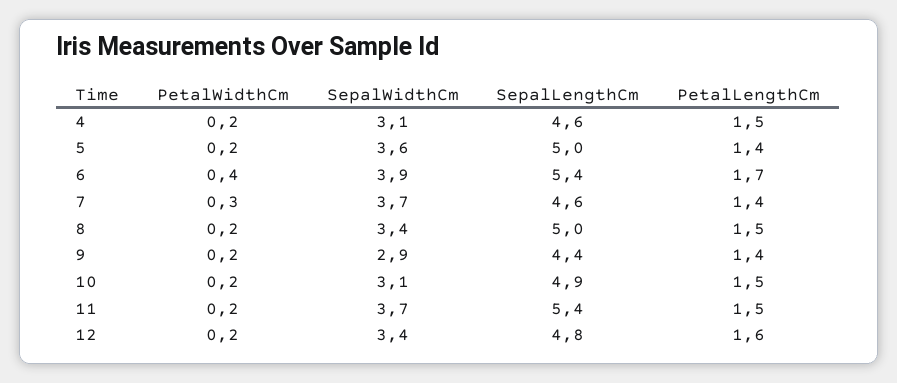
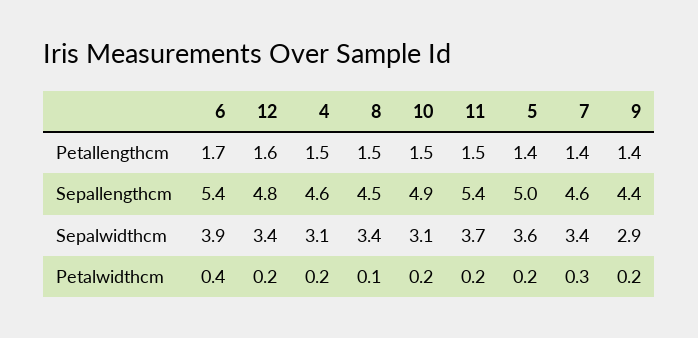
  {
    "PetalWidthCm": {
      "4": 0.2,
      "5": 0.2,
      "6": 0.4,
      "7": 0.3,
-     "8": 0.2,
+     "8": 0.1,
      "9": 0.2,
      "10": 0.2,
      "11": 0.2,
      "12": 0.2
    },
    "SepalWidthCm": {
      "4": 3.1,
      "5": 3.6,
      "6": 3.9,
-     "7": 3.7,
+     "7": 3.4,
      "8": 3.4,
      "9": 2.9,
      "10": 3.1,
      "11": 3.7,
      "12": 3.4
    },
    "SepalLengthCm": {
      "4": 4.6,
      "5": 5,
      "6": 5.4,
      "7": 4.6,
-     "8": 5,
+     "8": 4.5,
      "9": 4.4,
      "10": 4.9,
      "11": 5.4,
      "12": 4.8
    },
    "PetalLengthCm": {
      "4": 1.5,
      "5": 1.4,
      "6": 1.7,
      "7": 1.4,
      "8": 1.5,
      "9": 1.4,
      "10": 1.5,
      "11": 1.5,
      "12": 1.6
    }
  }

